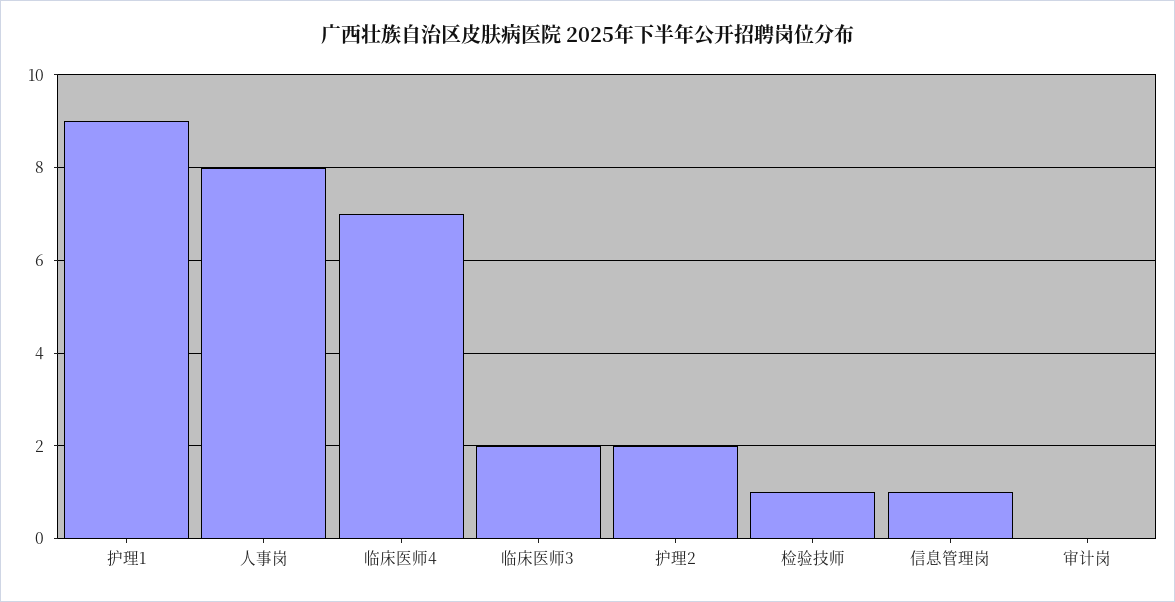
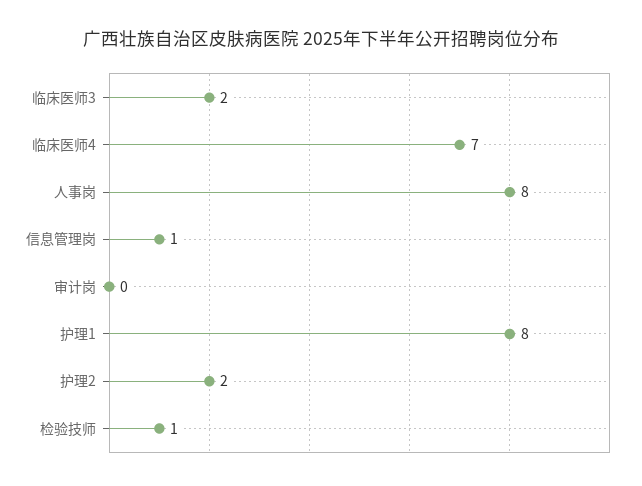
  {
-   "护理1": 9,
+   "护理1": 8,
    "人事岗": 8,
    "临床医师4": 7,
    "临床医师3": 2,
    "护理2": 2,
    "检验技师": 1,
    "信息管理岗": 1,
    "审计岗": 0
  }

